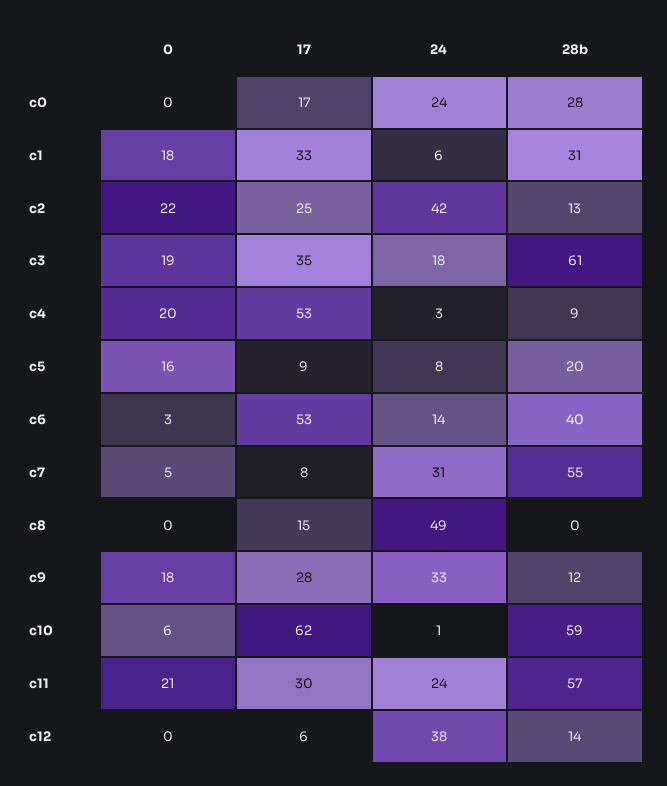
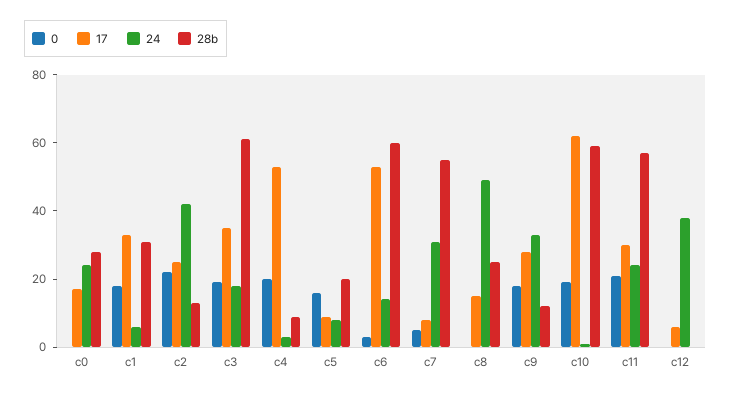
  {
    "0": {
      "c0": 0,
      "c1": 18,
      "c2": 22,
      "c3": 19,
      "c4": 20,
      "c5": 16,
      "c6": 3,
      "c7": 5,
      "c8": 0,
      "c9": 18,
-     "c10": 6,
+     "c10": 20,
      "c11": 21,
      "c12": 0
    },
    "17": {
      "c0": 17,
      "c1": 33,
      "c2": 25,
      "c3": 35,
      "c4": 53,
      "c5": 9,
      "c6": 53,
      "c7": 8,
      "c8": 15,
      "c9": 28,
      "c10": 62,
      "c11": 30,
      "c12": 6
    },
    "24": {
      "c0": 24,
      "c1": 6,
      "c2": 42,
      "c3": 18,
      "c4": 3,
      "c5": 8,
      "c6": 14,
      "c7": 31,
      "c8": 49,
      "c9": 33,
      "c10": 1,
      "c11": 24,
      "c12": 38
    },
    "28b": {
      "c0": 28,
      "c1": 31,
      "c2": 13,
      "c3": 61,
      "c4": 9,
      "c5": 20,
-     "c6": 40,
+     "c6": 60,
      "c7": 55,
-     "c8": 0,
+     "c8": 25,
      "c9": 12,
      "c10": 59,
      "c11": 57,
-     "c12": 14
+     "c12": 0
    }
  }

